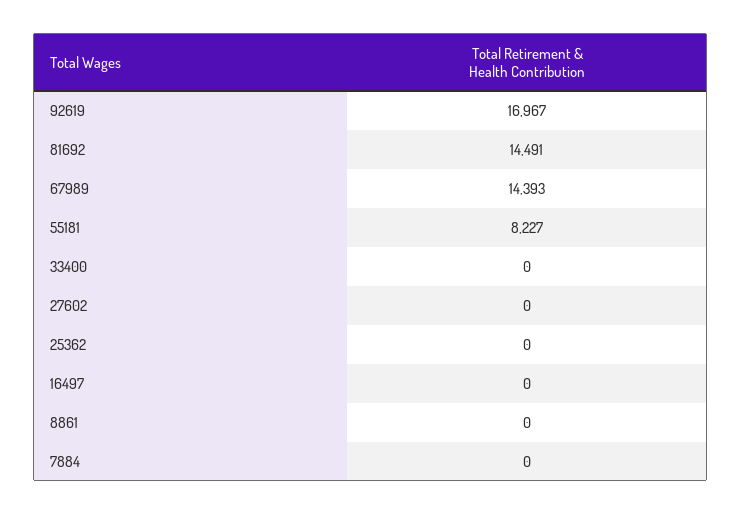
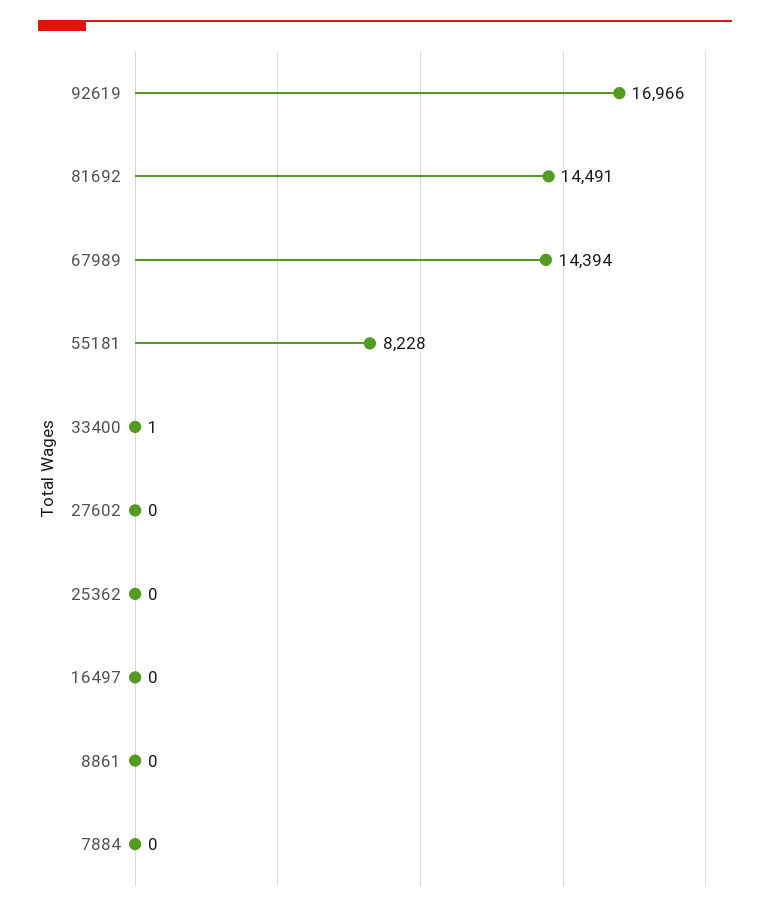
  {
-   "92619": 16967,
+   "92619": 16966,
    "81692": 14491,
-   "67989": 14393,
+   "67989": 14394,
-   "55181": 8227,
+   "55181": 8228,
-   "33400": 0,
+   "33400": 1,
    "27602": 0,
    "25362": 0,
    "16497": 0,
    "8861": 0,
    "7884": 0
  }

